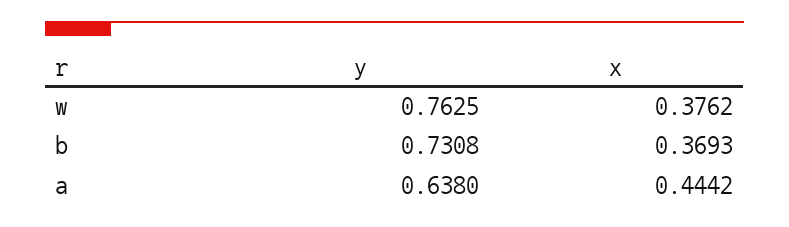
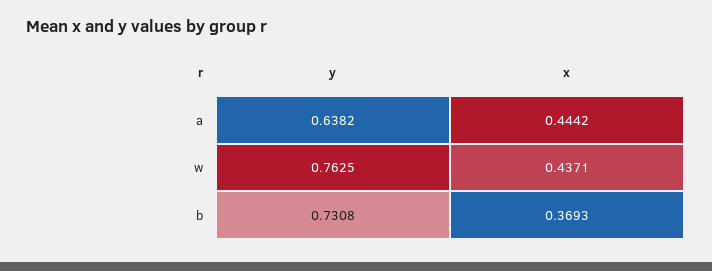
  {
    "y": {
      "w": 0.7625,
      "b": 0.7308,
-     "a": 0.638
+     "a": 0.6382
    },
    "x": {
-     "w": 0.3762,
+     "w": 0.4371,
      "b": 0.3693,
      "a": 0.4442
    }
  }

